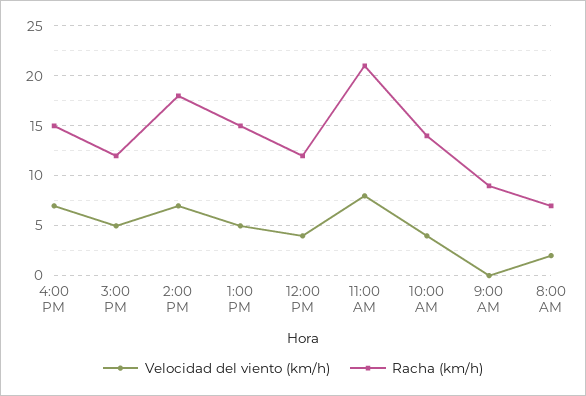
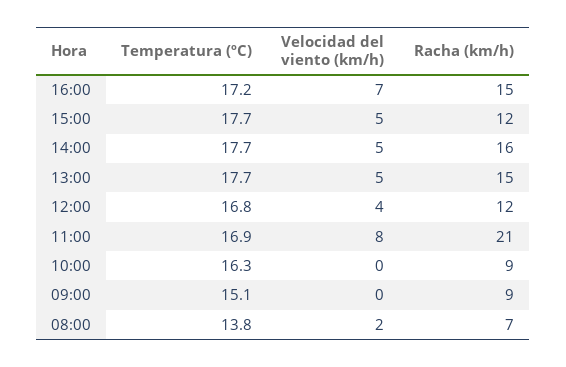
  {
    "Velocidad del viento (km/h)": {
      "4:00 PM": 7,
      "3:00 PM": 5,
-     "2:00 PM": 7,
+     "2:00 PM": 5,
      "1:00 PM": 5,
      "12:00 PM": 4,
      "11:00 AM": 8,
-     "10:00 AM": 4,
+     "10:00 AM": 0,
      "9:00 AM": 0,
      "8:00 AM": 2
    },
    "Racha (km/h)": {
      "4:00 PM": 15,
      "3:00 PM": 12,
-     "2:00 PM": 18,
+     "2:00 PM": 16,
      "1:00 PM": 15,
      "12:00 PM": 12,
      "11:00 AM": 21,
-     "10:00 AM": 14,
+     "10:00 AM": 9,
      "9:00 AM": 9,
      "8:00 AM": 7
-   }
+   },
+   "Temperatura (ºC)": {
+     "4:00 PM": 17.2,
+     "3:00 PM": 17.7,
+     "2:00 PM": 17.7,
+     "1:00 PM": 17.7,
+     "12:00 PM": 16.8,
+     "11:00 AM": 16.9,
+     "10:00 AM": 16.3,
+     "9:00 AM": 15.1,
+     "8:00 AM": 13.8
+   }
  }

